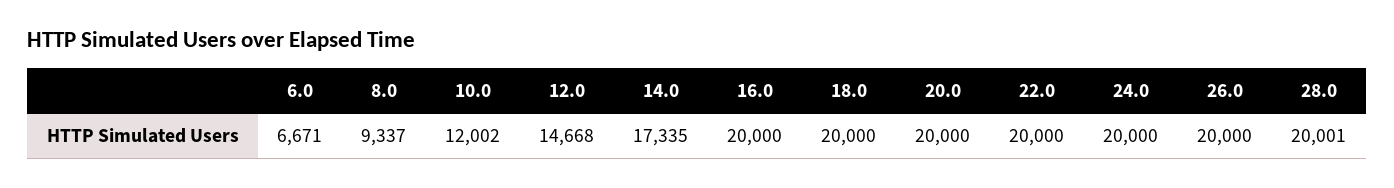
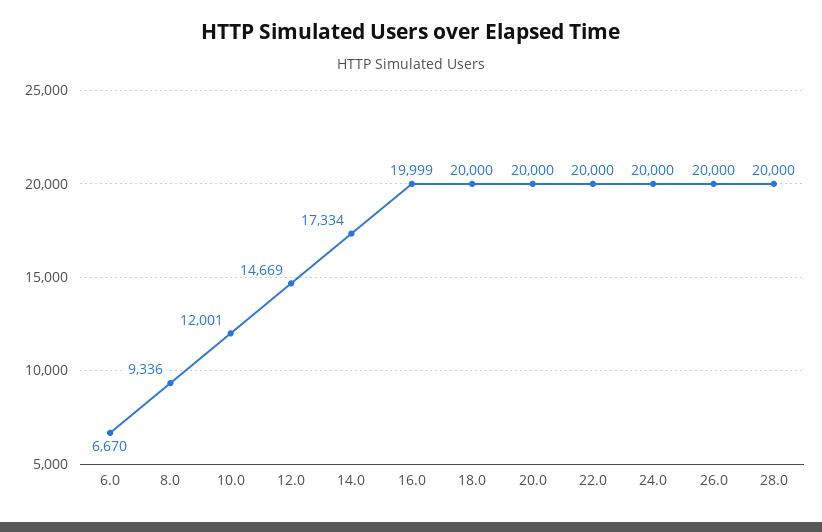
  {
-   "6.0": 6671,
+   "6.0": 6670,
-   "8.0": 9337,
+   "8.0": 9336,
-   "10.0": 12002,
+   "10.0": 12001,
-   "12.0": 14668,
+   "12.0": 14669,
-   "14.0": 17335,
+   "14.0": 17334,
-   "16.0": 20000,
+   "16.0": 19999,
    "18.0": 20000,
    "20.0": 20000,
    "22.0": 20000,
    "24.0": 20000,
    "26.0": 20000,
-   "28.0": 20001
+   "28.0": 20000
  }

